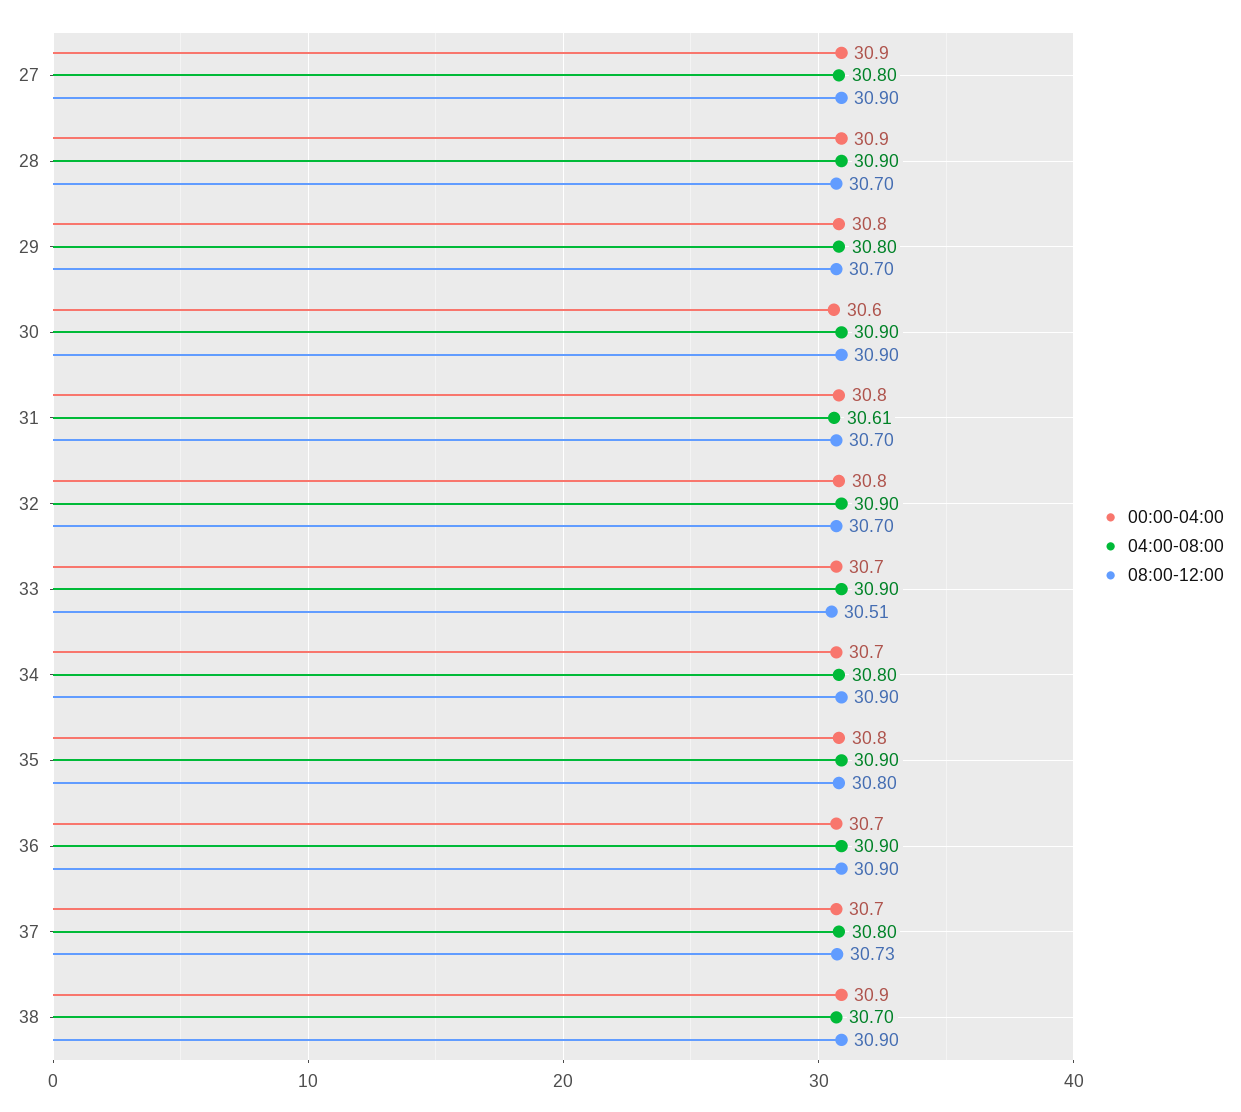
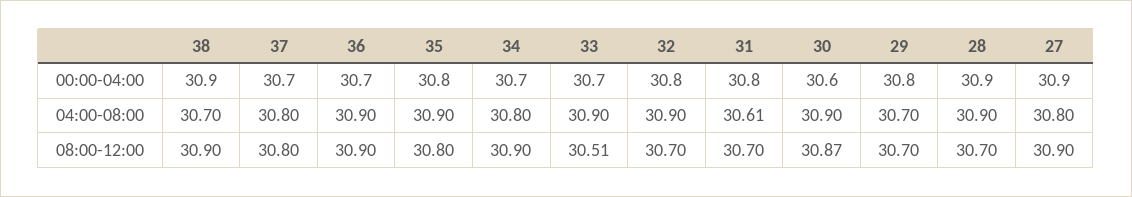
  {
    "00:00-04:00": {
      "27": 30.9,
      "28": 30.9,
      "29": 30.8,
      "30": 30.6,
      "31": 30.8,
      "32": 30.8,
      "33": 30.7,
      "34": 30.7,
      "35": 30.8,
      "36": 30.7,
      "37": 30.7,
      "38": 30.9
    },
    "04:00-08:00": {
      "27": 30.8,
      "28": 30.9,
-     "29": 30.8,
+     "29": 30.7,
      "30": 30.9,
      "31": 30.61,
      "32": 30.9,
      "33": 30.9,
      "34": 30.8,
      "35": 30.9,
      "36": 30.9,
      "37": 30.8,
      "38": 30.7
    },
    "08:00-12:00": {
      "27": 30.9,
      "28": 30.7,
      "29": 30.7,
-     "30": 30.9,
+     "30": 30.87,
      "31": 30.7,
      "32": 30.7,
      "33": 30.51,
      "34": 30.9,
      "35": 30.8,
      "36": 30.9,
-     "37": 30.73,
+     "37": 30.8,
      "38": 30.9
    }
  }

